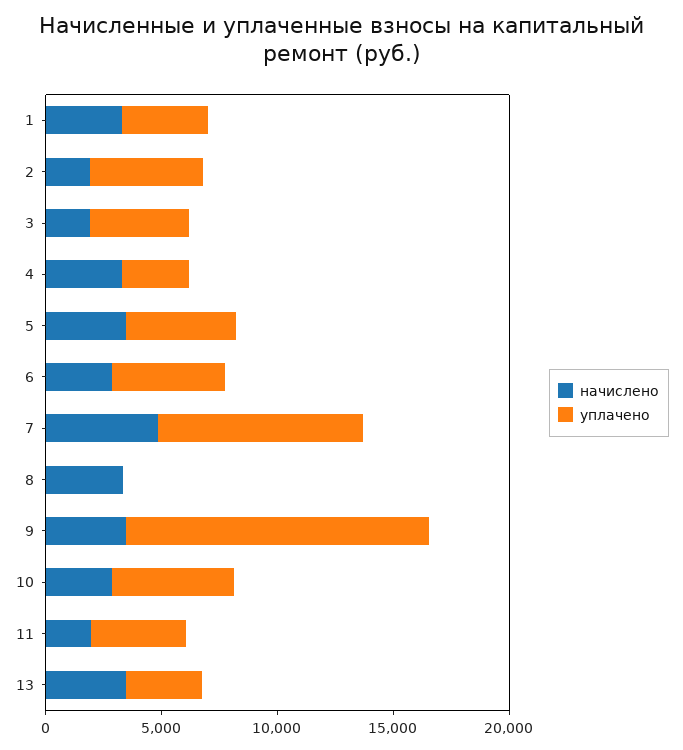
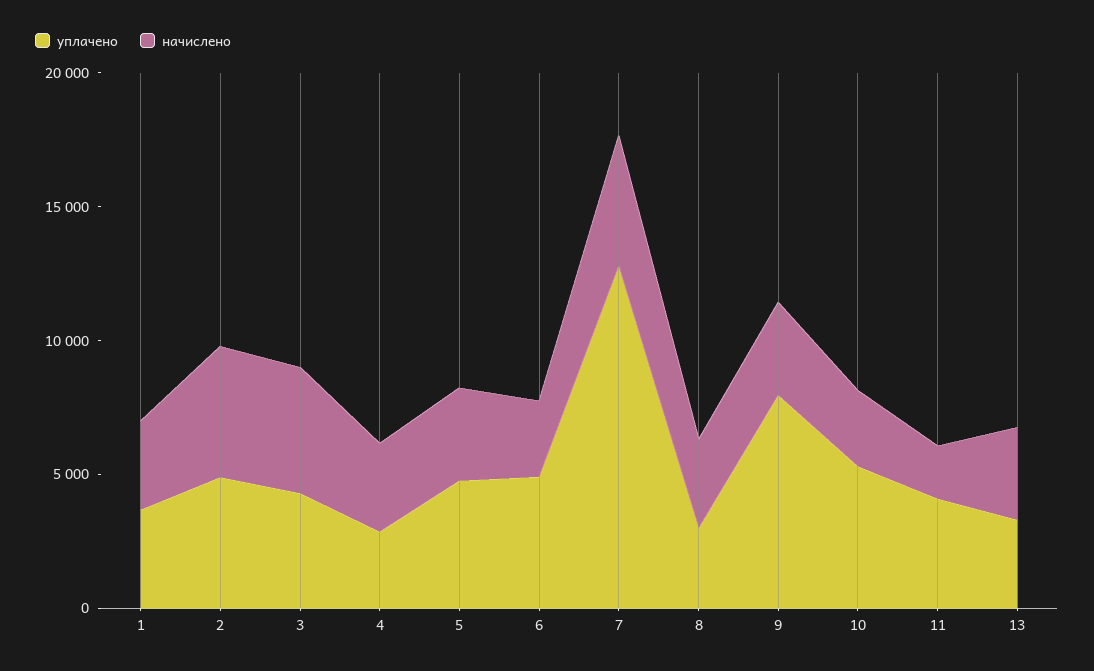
  {
    "начислено": {
      "1": 3000,
-     "2": 2000,
+     "2": 5000,
-     "3": 2000,
+     "3": 5000,
      "4": 3000,
      "5": 3000,
      "6": 3000,
      "7": 5000,
      "8": 3000,
      "9": 3000,
      "10": 3000,
      "11": 2000,
      "13": 3000
    },
    "уплачено": {
      "1": 4000,
      "2": 5000,
      "3": 4000,
      "4": 3000,
      "5": 5000,
      "6": 5000,
-     "7": 9000,
+     "7": 13000,
-     "8": 0,
+     "8": 3000,
-     "9": 13000,
+     "9": 8000,
      "10": 5000,
      "11": 4000,
      "13": 3000
    }
  }

